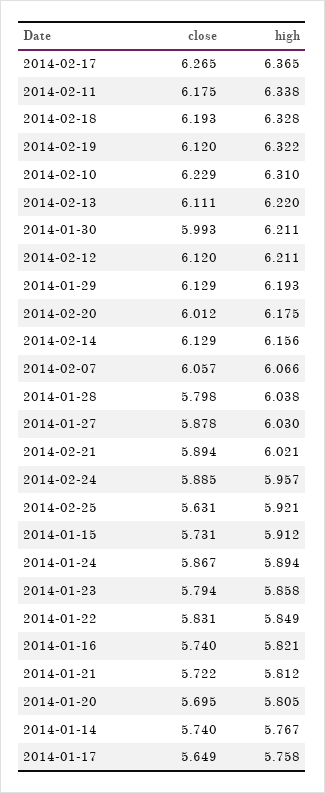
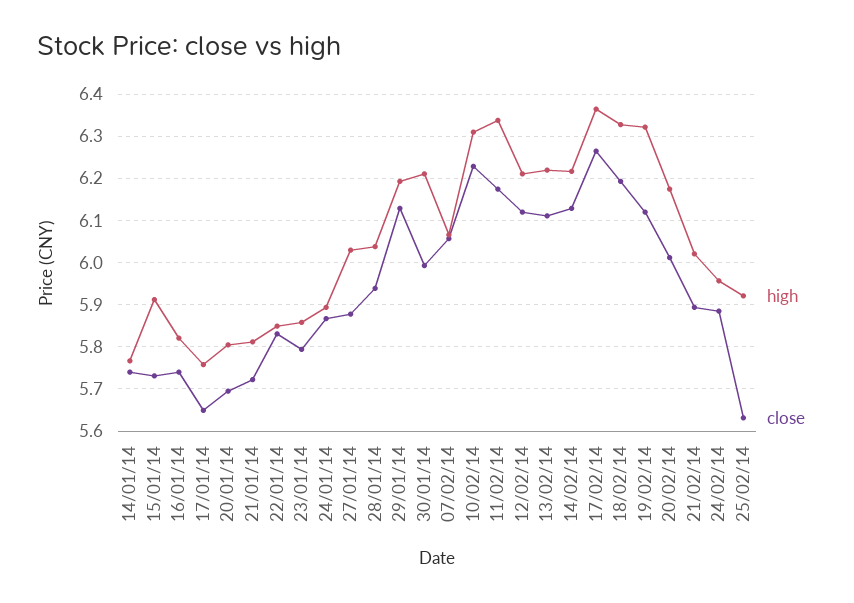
  {
    "close": {
      "2014-02-17": 6.265,
      "2014-02-11": 6.175,
      "2014-02-18": 6.193,
      "2014-02-19": 6.12,
      "2014-02-10": 6.229,
      "2014-02-13": 6.111,
      "2014-01-30": 5.993,
      "2014-02-12": 6.12,
      "2014-01-29": 6.129,
      "2014-02-20": 6.012,
      "2014-02-14": 6.129,
      "2014-02-07": 6.057,
-     "2014-01-28": 5.798,
+     "2014-01-28": 5.94,
      "2014-01-27": 5.878,
      "2014-02-21": 5.894,
      "2014-02-24": 5.885,
      "2014-02-25": 5.631,
      "2014-01-15": 5.731,
      "2014-01-24": 5.867,
      "2014-01-23": 5.794,
      "2014-01-22": 5.831,
      "2014-01-16": 5.74,
      "2014-01-21": 5.722,
      "2014-01-20": 5.695,
      "2014-01-14": 5.74,
      "2014-01-17": 5.649
    },
    "high": {
      "2014-02-17": 6.365,
      "2014-02-11": 6.338,
      "2014-02-18": 6.328,
      "2014-02-19": 6.322,
      "2014-02-10": 6.31,
      "2014-02-13": 6.22,
      "2014-01-30": 6.211,
      "2014-02-12": 6.211,
      "2014-01-29": 6.193,
      "2014-02-20": 6.175,
-     "2014-02-14": 6.156,
+     "2014-02-14": 6.22,
      "2014-02-07": 6.066,
      "2014-01-28": 6.038,
      "2014-01-27": 6.03,
      "2014-02-21": 6.021,
      "2014-02-24": 5.957,
      "2014-02-25": 5.921,
      "2014-01-15": 5.912,
      "2014-01-24": 5.894,
      "2014-01-23": 5.858,
      "2014-01-22": 5.849,
      "2014-01-16": 5.821,
      "2014-01-21": 5.812,
      "2014-01-20": 5.805,
      "2014-01-14": 5.767,
      "2014-01-17": 5.758
    }
  }

